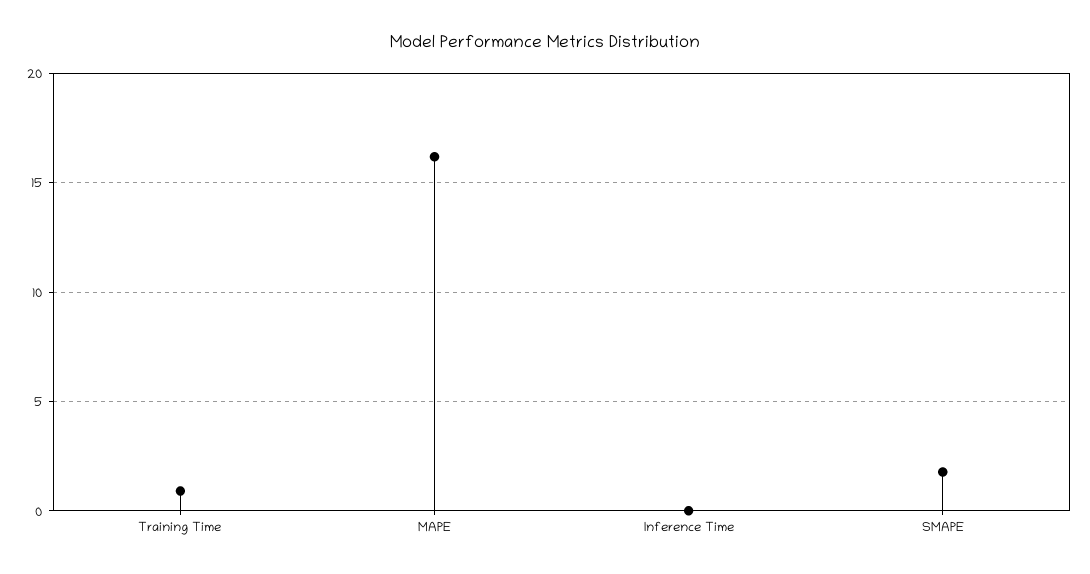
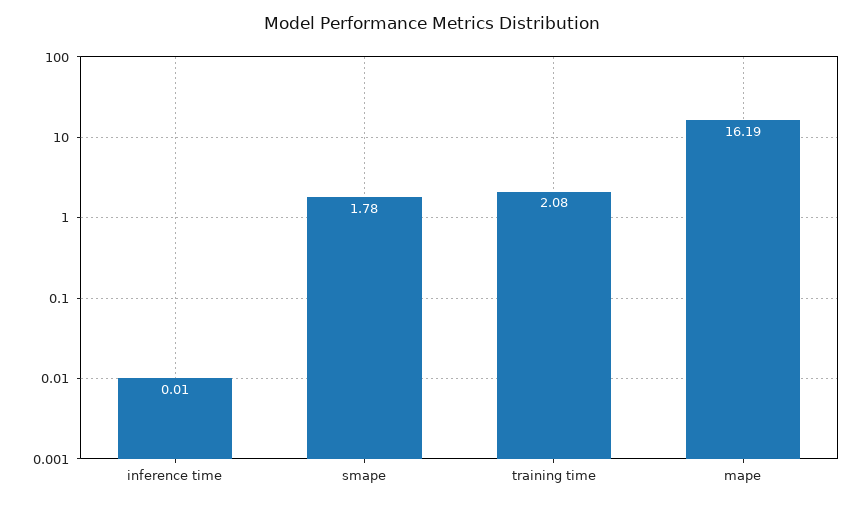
  {
-   "Training Time": 1,
+   "Training Time": 2.08,
    "MAPE": 16.19,
    "Inference Time": 0.01,
    "SMAPE": 1.78
  }

